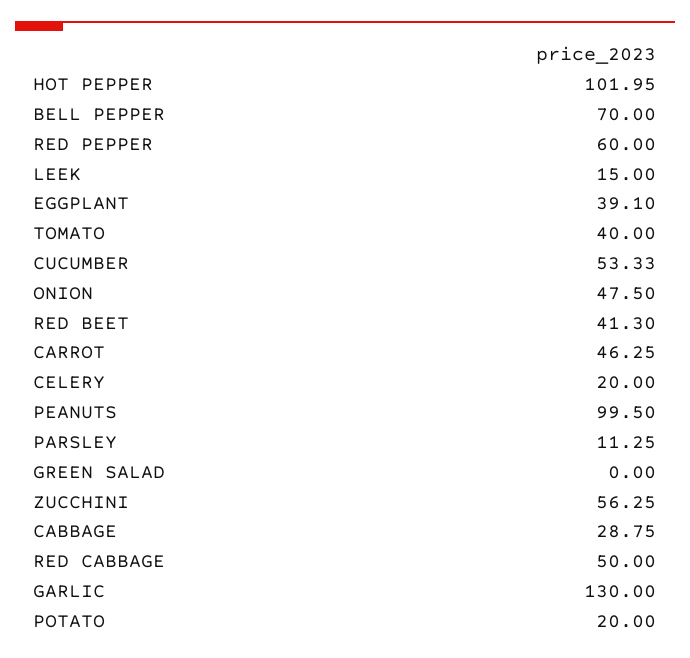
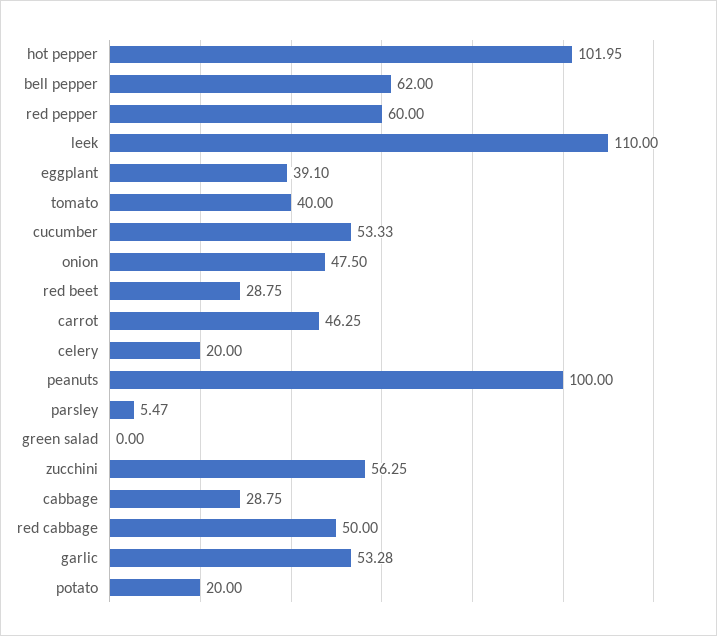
  {
    "HOT PEPPER": 101.95,
-   "BELL PEPPER": 70,
+   "BELL PEPPER": 62,
    "RED PEPPER": 60,
-   "LEEK": 15,
+   "LEEK": 110,
    "EGGPLANT": 39.1,
    "TOMATO": 40,
    "CUCUMBER": 53.33,
    "ONION": 47.5,
-   "RED BEET": 41.3,
+   "RED BEET": 28.75,
    "CARROT": 46.25,
    "CELERY": 20,
-   "PEANUTS": 99.5,
+   "PEANUTS": 100,
-   "PARSLEY": 11.25,
+   "PARSLEY": 5.47,
    "GREEN SALAD": 0,
    "ZUCCHINI": 56.25,
    "CABBAGE": 28.75,
    "RED CABBAGE": 50,
-   "GARLIC": 130,
+   "GARLIC": 53.28,
    "POTATO": 20
  }

